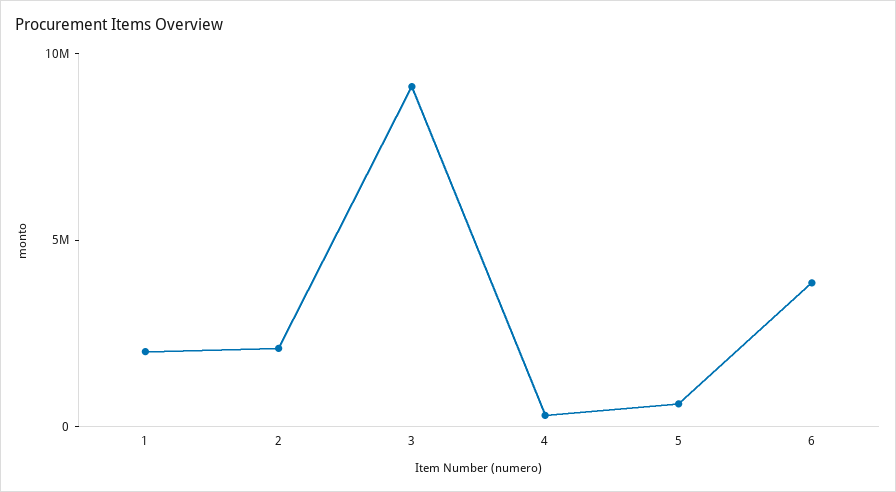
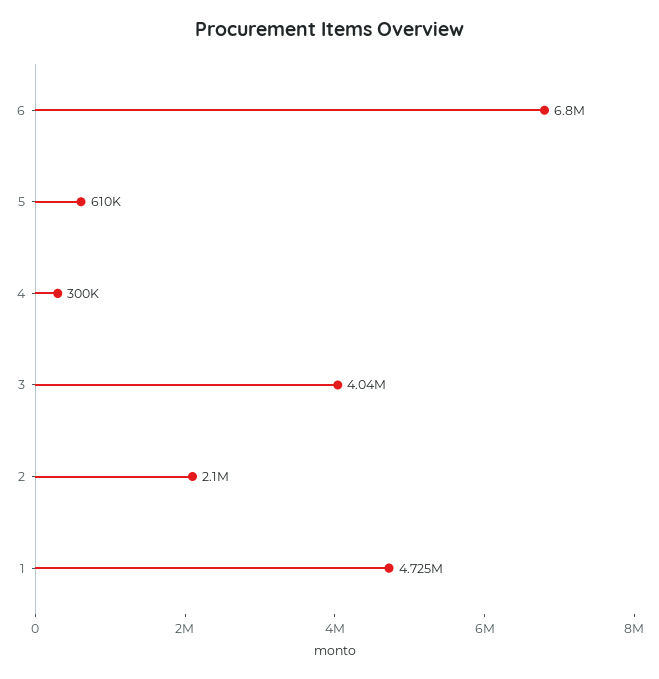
  {
-   "1": 2000000,
+   "1": 4725000,
    "2": 2100000,
-   "3": 9000000,
+   "3": 4040000,
    "4": 300000,
    "5": 610000,
-   "6": 4000000
+   "6": 6800000
  }

